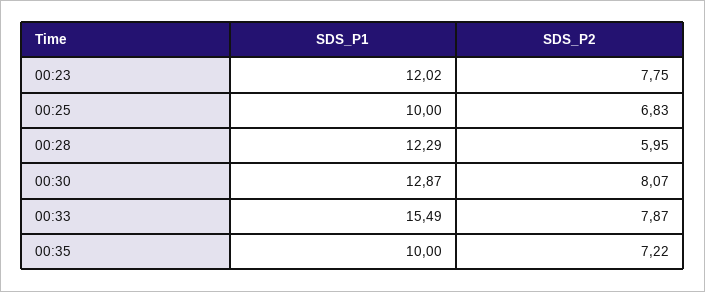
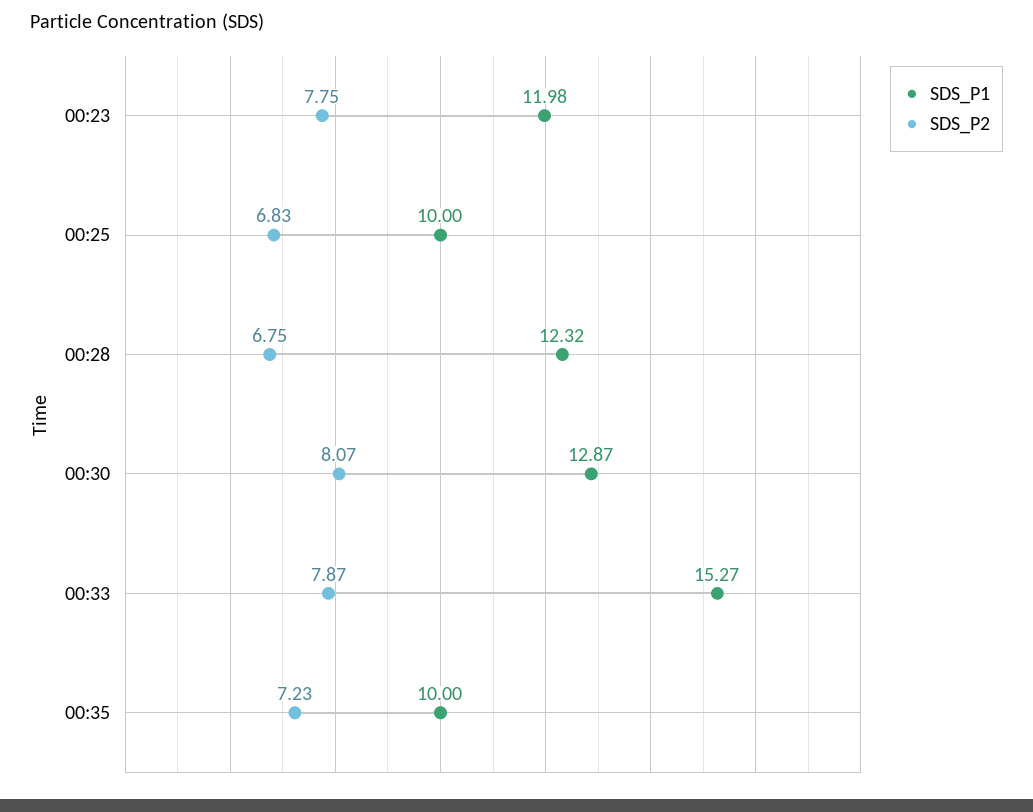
  {
    "SDS_P1": {
-     "00:23": 12.02,
+     "00:23": 11.98,
      "00:25": 10,
-     "00:28": 12.29,
+     "00:28": 12.32,
      "00:30": 12.87,
-     "00:33": 15.49,
+     "00:33": 15.27,
      "00:35": 10
    },
    "SDS_P2": {
      "00:23": 7.75,
      "00:25": 6.83,
-     "00:28": 5.95,
+     "00:28": 6.75,
      "00:30": 8.07,
      "00:33": 7.87,
-     "00:35": 7.22
+     "00:35": 7.23
    }
  }

